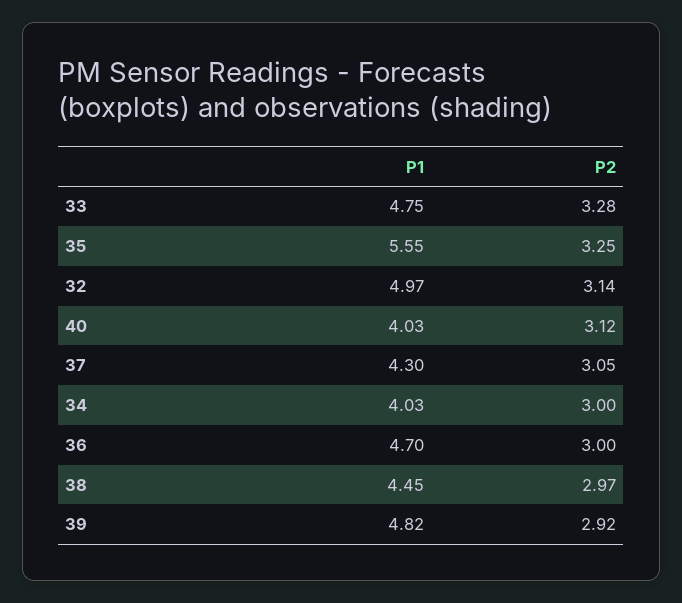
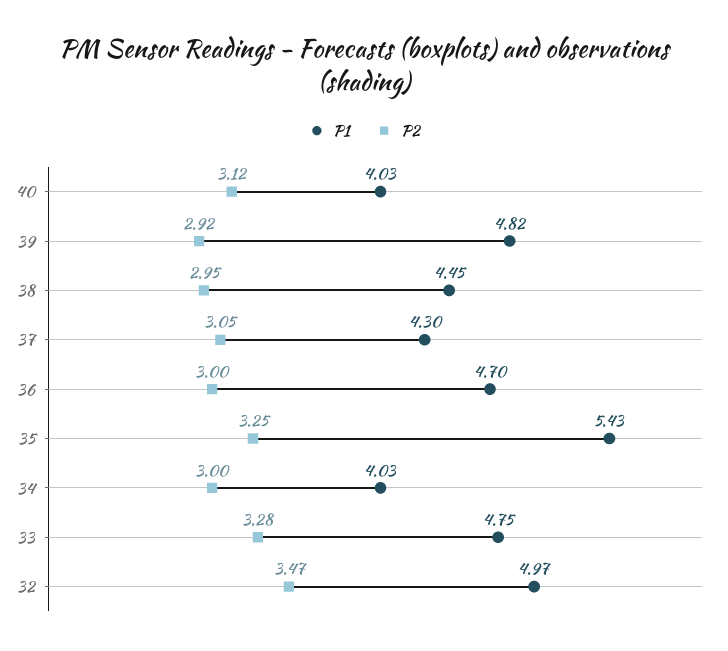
  {
    "P1": {
      "33": 4.75,
-     "35": 5.55,
+     "35": 5.43,
      "32": 4.97,
      "40": 4.03,
      "37": 4.3,
      "34": 4.03,
      "36": 4.7,
      "38": 4.45,
      "39": 4.82
    },
    "P2": {
      "33": 3.28,
      "35": 3.25,
-     "32": 3.14,
+     "32": 3.47,
      "40": 3.12,
      "37": 3.05,
      "34": 3,
      "36": 3,
-     "38": 2.97,
+     "38": 2.95,
      "39": 2.92
    }
  }

